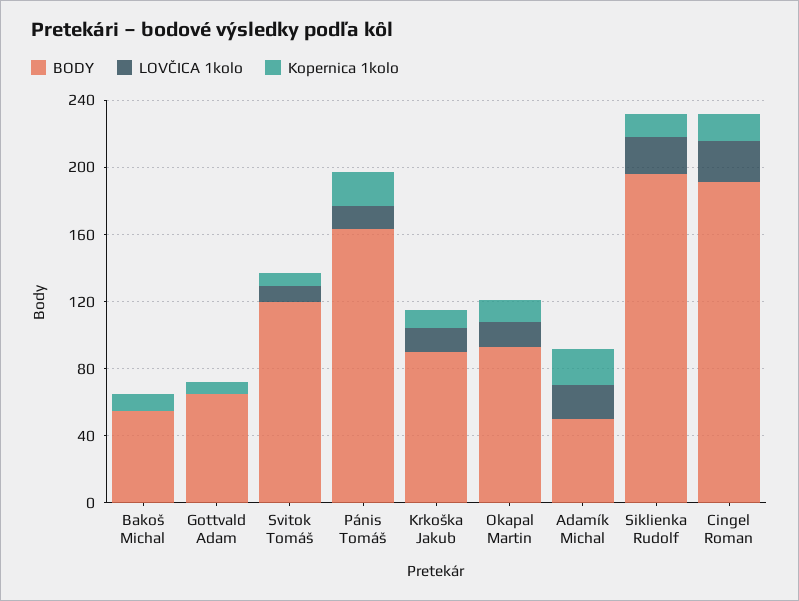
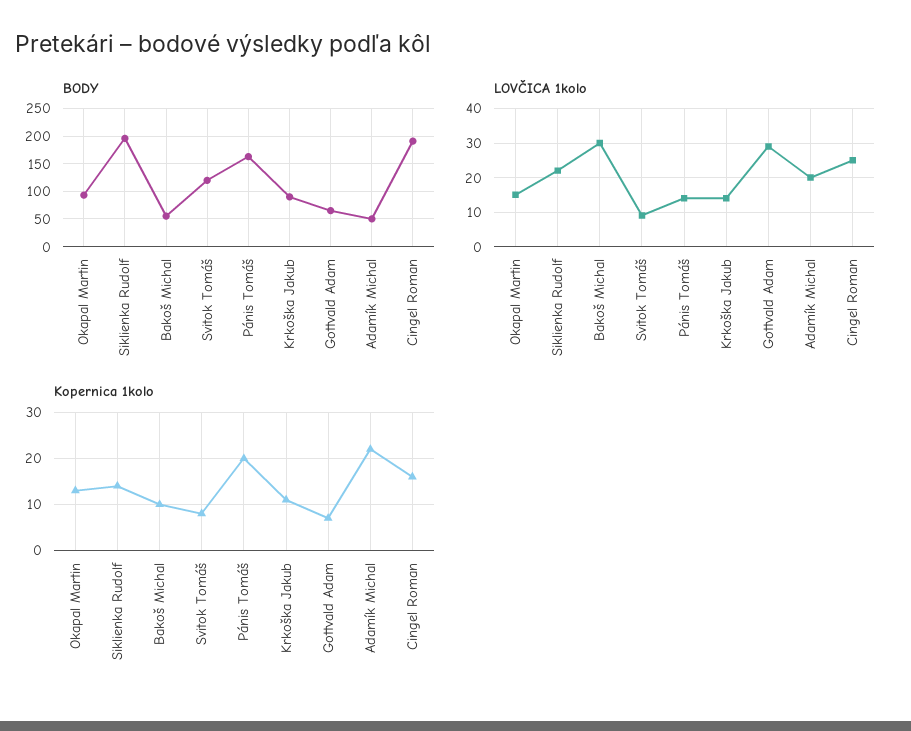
  {
    "BODY": {
      "Bakoš Michal": 60,
      "Gottvald Adam": 70,
      "Svitok Tomáš": 120,
      "Pánis Tomáš": 160,
      "Krkoška Jakub": 90,
      "Okapal Martin": 90,
      "Adamík Michal": 50,
      "Siklienka Rudolf": 200,
      "Cingel Roman": 190
    },
    "LOVČICA 1kolo": {
-     "Bakoš Michal": 0,
+     "Bakoš Michal": 30,
-     "Gottvald Adam": 0,
+     "Gottvald Adam": 30,
      "Svitok Tomáš": 10,
      "Pánis Tomáš": 15,
      "Krkoška Jakub": 15,
      "Okapal Martin": 15,
      "Adamík Michal": 20,
      "Siklienka Rudolf": 20,
      "Cingel Roman": 25
    },
    "Kopernica 1kolo": {
      "Bakoš Michal": 10,
      "Gottvald Adam": 5,
      "Svitok Tomáš": 10,
      "Pánis Tomáš": 20,
      "Krkoška Jakub": 10,
      "Okapal Martin": 15,
      "Adamík Michal": 20,
      "Siklienka Rudolf": 15,
      "Cingel Roman": 15
    }
  }

